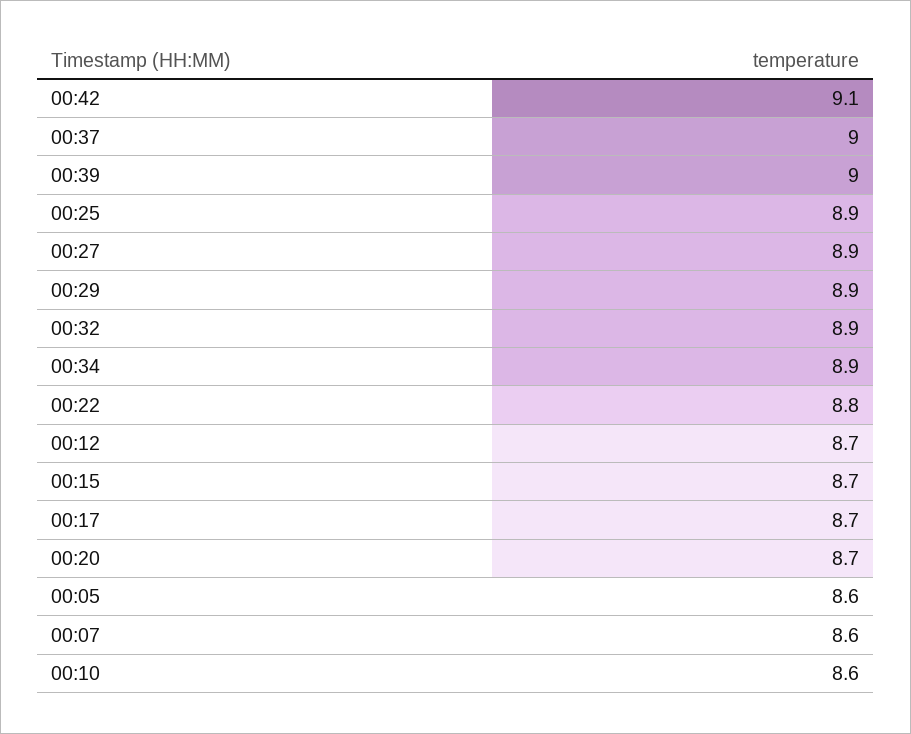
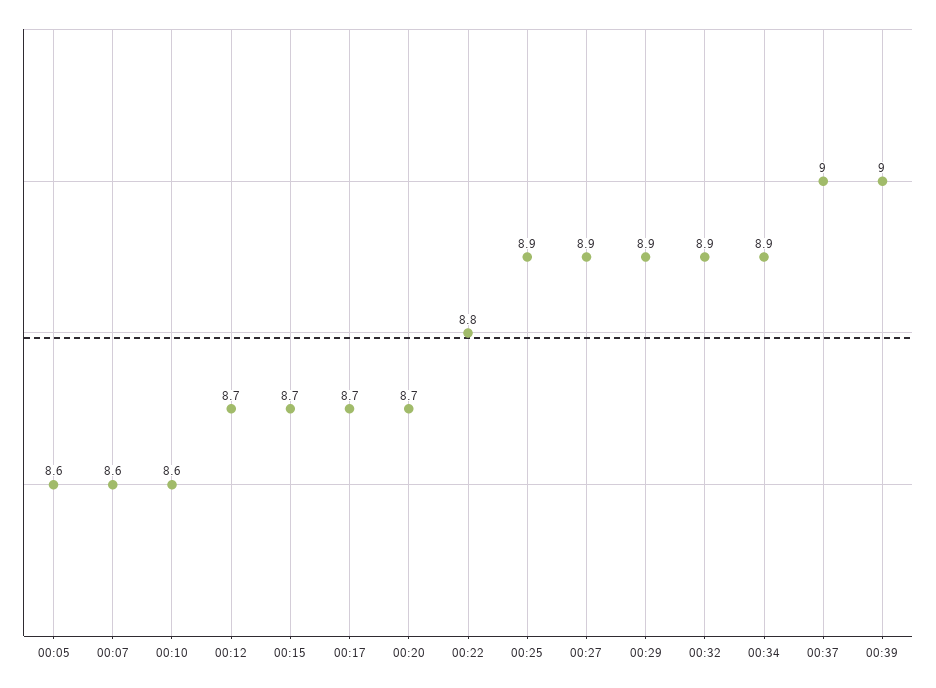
  {
-   "00:42": 9.1,
    "00:37": 9,
    "00:39": 9,
    "00:25": 8.9,
    "00:27": 8.9,
    "00:29": 8.9,
    "00:32": 8.9,
    "00:34": 8.9,
    "00:22": 8.8,
    "00:12": 8.7,
    "00:15": 8.7,
    "00:17": 8.7,
    "00:20": 8.7,
    "00:05": 8.6,
    "00:07": 8.6,
    "00:10": 8.6
  }

